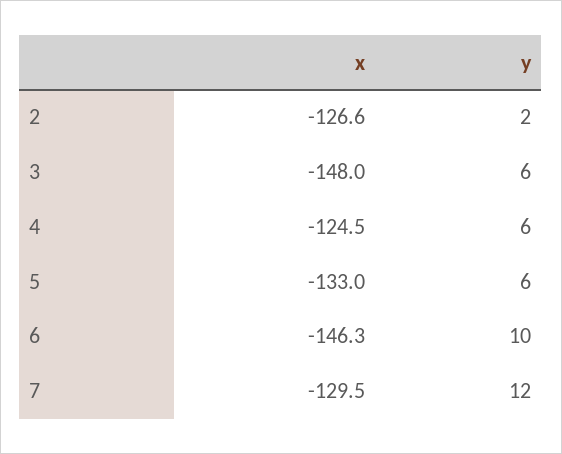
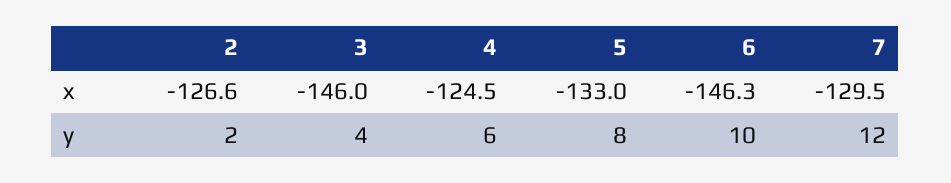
  {
    "x": {
      "2": -126.6,
-     "3": -148,
+     "3": -146,
      "4": -124.5,
      "5": -133,
      "6": -146.3,
      "7": -129.5
    },
    "y": {
      "2": 2,
-     "3": 6,
+     "3": 4,
      "4": 6,
-     "5": 6,
+     "5": 8,
      "6": 10,
      "7": 12
    }
  }

